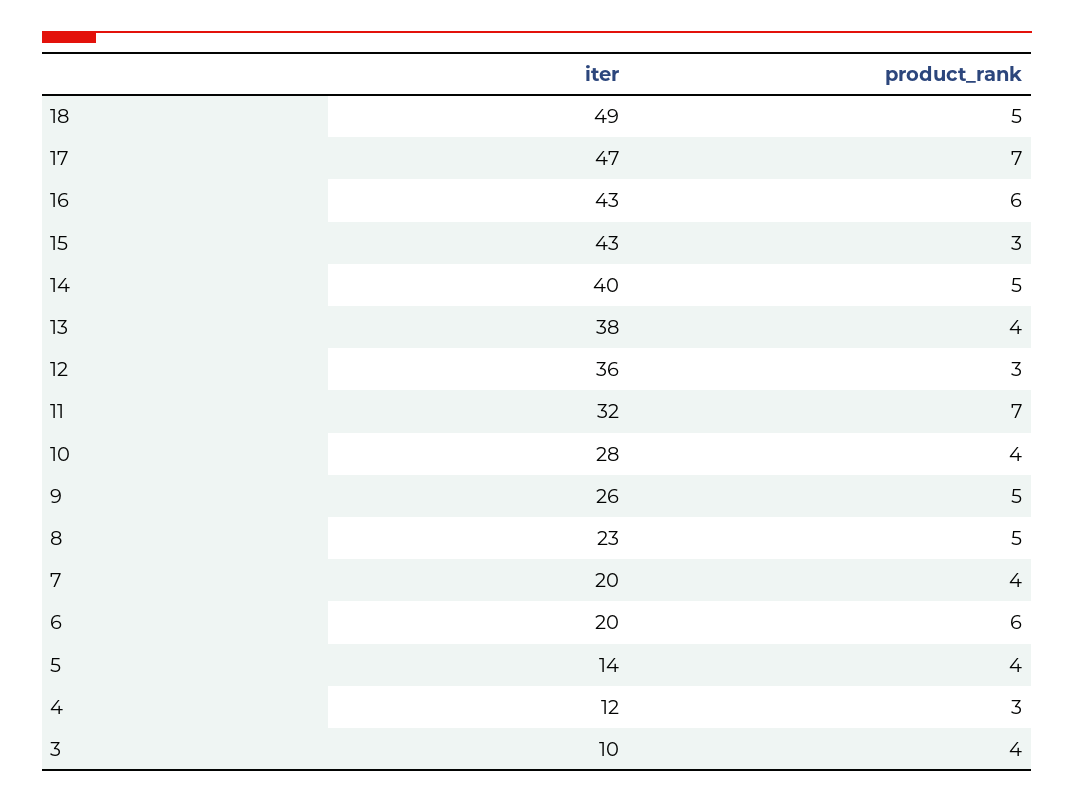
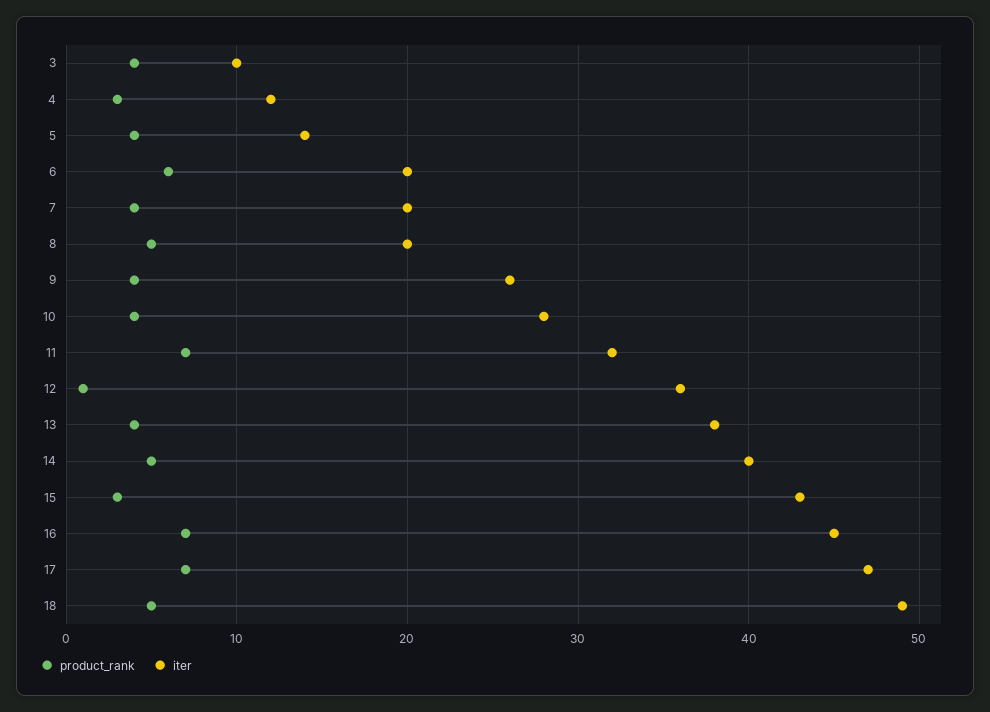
  {
    "iter": {
      "18": 49,
      "17": 47,
-     "16": 43,
+     "16": 45,
      "15": 43,
      "14": 40,
      "13": 38,
      "12": 36,
      "11": 32,
      "10": 28,
      "9": 26,
-     "8": 23,
+     "8": 20,
      "7": 20,
      "6": 20,
      "5": 14,
      "4": 12,
      "3": 10
    },
    "product_rank": {
      "18": 5,
      "17": 7,
-     "16": 6,
+     "16": 7,
      "15": 3,
      "14": 5,
      "13": 4,
-     "12": 3,
+     "12": 1,
      "11": 7,
      "10": 4,
-     "9": 5,
+     "9": 4,
      "8": 5,
      "7": 4,
      "6": 6,
      "5": 4,
      "4": 3,
      "3": 4
    }
  }

